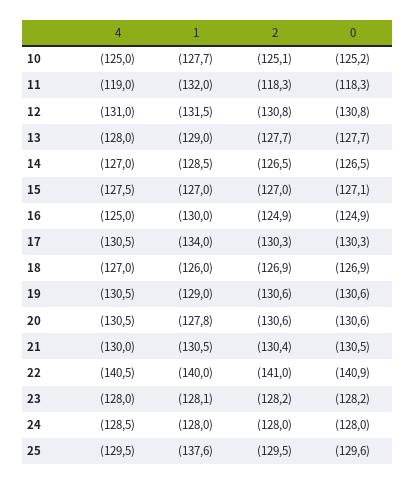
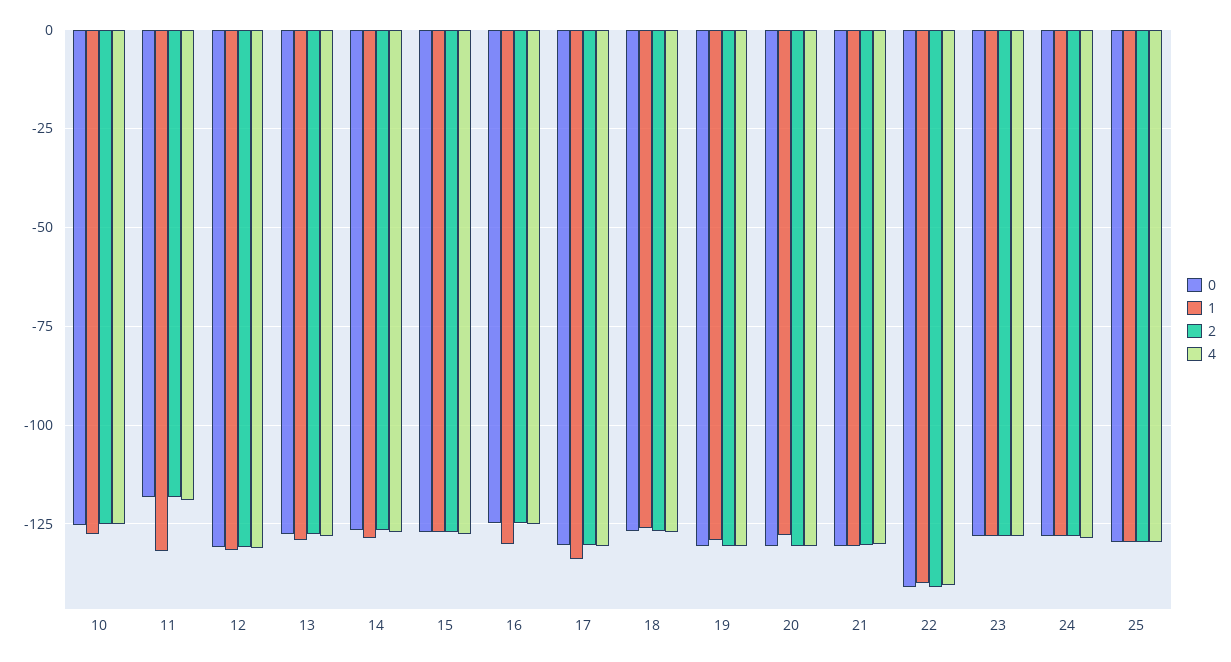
  {
    "4": {
      "10": -125,
      "11": -119,
      "12": -131,
      "13": -128,
      "14": -127,
      "15": -127.5,
      "16": -125,
      "17": -130.5,
      "18": -127,
      "19": -130.5,
      "20": -130.5,
      "21": -130,
      "22": -140.5,
      "23": -128,
      "24": -128.5,
      "25": -129.5
    },
    "1": {
      "10": -127.7,
      "11": -132,
      "12": -131.5,
      "13": -129,
      "14": -128.5,
      "15": -127,
      "16": -130,
      "17": -134,
      "18": -126,
      "19": -129,
      "20": -127.8,
      "21": -130.5,
      "22": -140,
      "23": -128.1,
      "24": -128,
-     "25": -137.6
+     "25": -130
    },
    "2": {
      "10": -125.1,
      "11": -118.3,
      "12": -130.8,
      "13": -127.7,
      "14": -126.5,
      "15": -127,
      "16": -124.9,
      "17": -130.3,
      "18": -126.9,
      "19": -130.6,
      "20": -130.6,
      "21": -130.4,
      "22": -141,
      "23": -128.2,
      "24": -128,
      "25": -129.5
    },
    "0": {
      "10": -125.2,
      "11": -118.3,
      "12": -130.8,
      "13": -127.7,
      "14": -126.5,
      "15": -127.1,
      "16": -124.9,
      "17": -130.3,
      "18": -126.9,
      "19": -130.6,
      "20": -130.6,
      "21": -130.5,
      "22": -140.9,
      "23": -128.2,
      "24": -128,
      "25": -129.6
    }
  }

